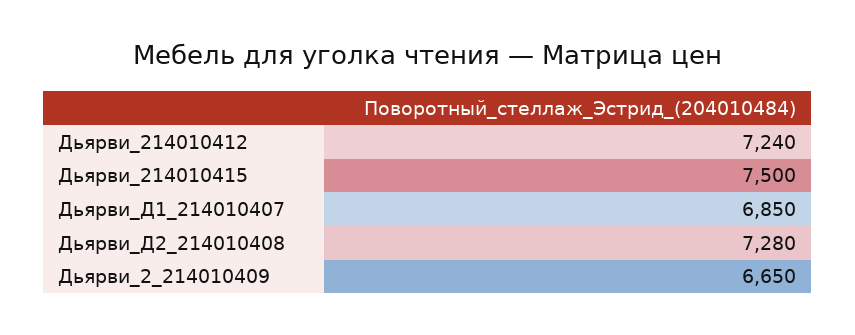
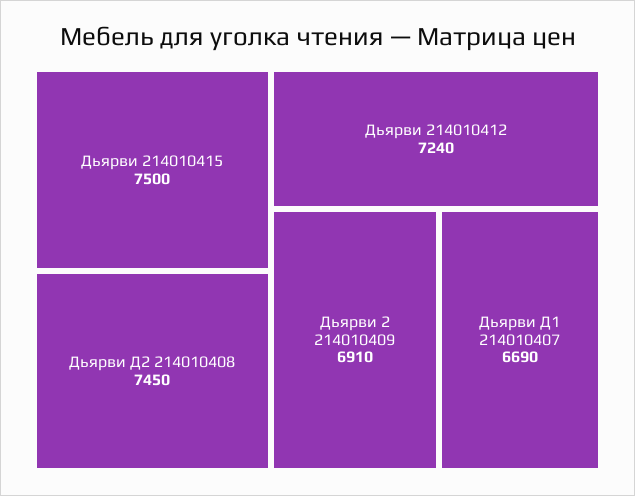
  {
    "Дьярви_214010412": 7240,
    "Дьярви_214010415": 7500,
-   "Дьярви_Д1_214010407": 6850,
+   "Дьярви_Д1_214010407": 6690,
-   "Дьярви_Д2_214010408": 7280,
+   "Дьярви_Д2_214010408": 7450,
-   "Дьярви_2_214010409": 6650
+   "Дьярви_2_214010409": 6910
  }

